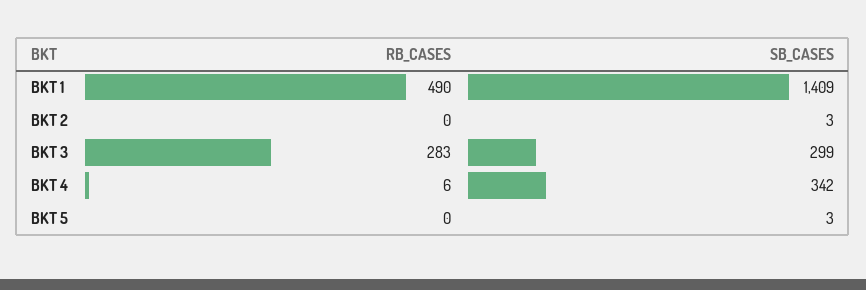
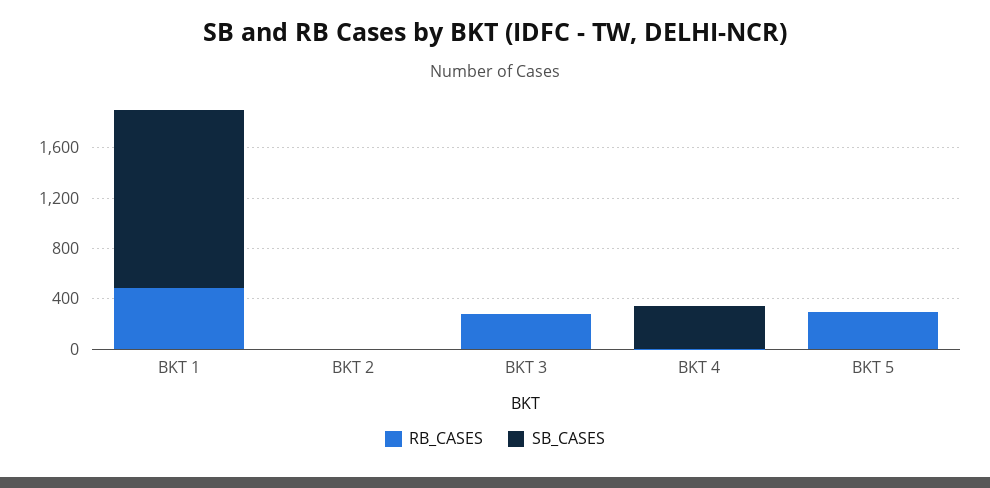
  {
    "RB_CASES": {
      "BKT 1": 490,
      "BKT 2": 0,
      "BKT 3": 283,
      "BKT 4": 6,
-     "BKT 5": 0
+     "BKT 5": 300
    },
    "SB_CASES": {
      "BKT 1": 1409,
      "BKT 2": 3,
-     "BKT 3": 299,
+     "BKT 3": 0,
      "BKT 4": 342,
      "BKT 5": 3
    }
  }

